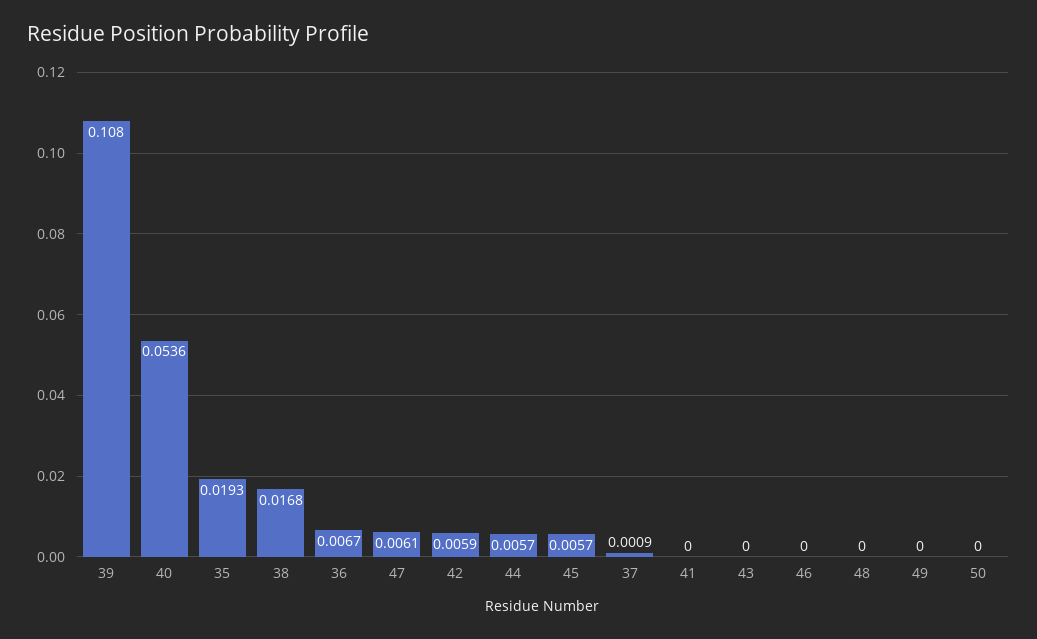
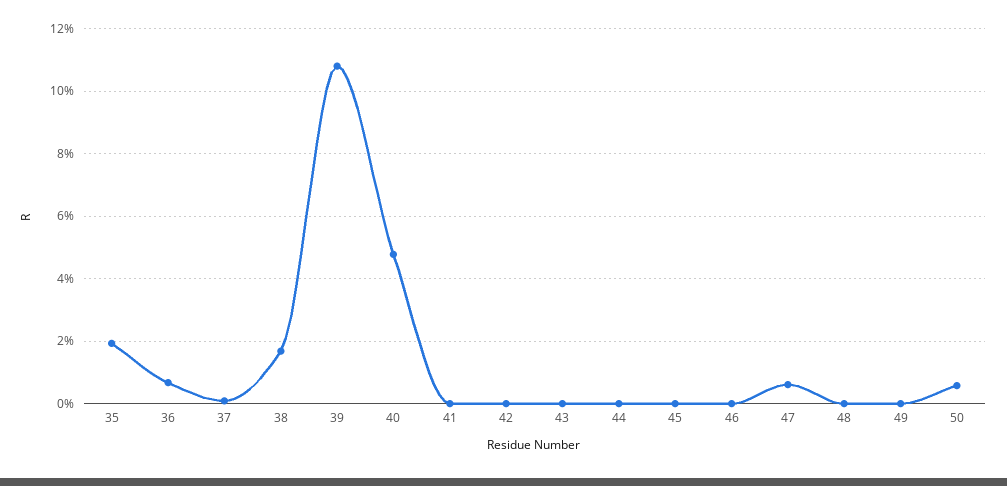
  {
    "39": 0.108,
-   "40": 0.0536,
+   "40": 0.048,
    "35": 0.0193,
    "38": 0.0168,
    "36": 0.0067,
    "47": 0.0061,
-   "42": 0.0059,
+   "42": 0,
-   "44": 0.0057,
+   "44": 0,
-   "45": 0.0057,
+   "45": 0,
    "37": 0.0009,
    "41": 0,
    "43": 0,
    "46": 0,
    "48": 0,
    "49": 0,
-   "50": 0
+   "50": 0.006
  }

